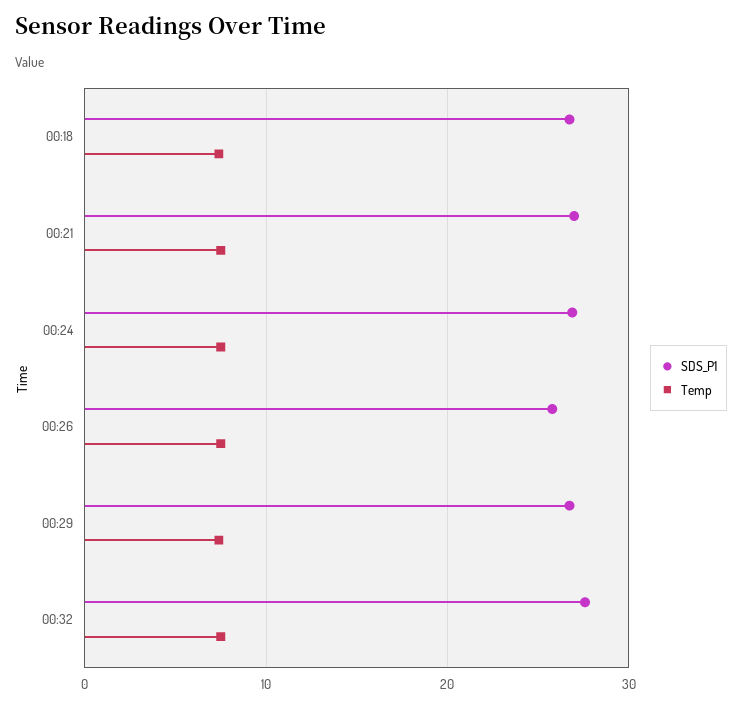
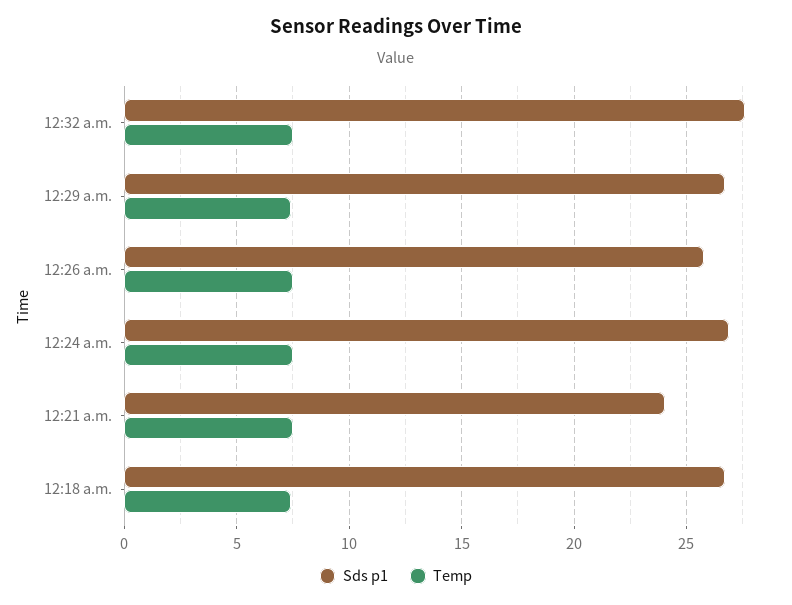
  {
    "SDS_P1": {
      "00:18": 26.5,
-     "00:21": 27,
+     "00:21": 24,
      "00:24": 27,
      "00:26": 26,
      "00:29": 26.5,
      "00:32": 27.5
    },
    "Temp": {
      "00:18": 7.5,
      "00:21": 7.5,
      "00:24": 7.5,
      "00:26": 7.5,
      "00:29": 7.5,
      "00:32": 7.5
    }
  }

